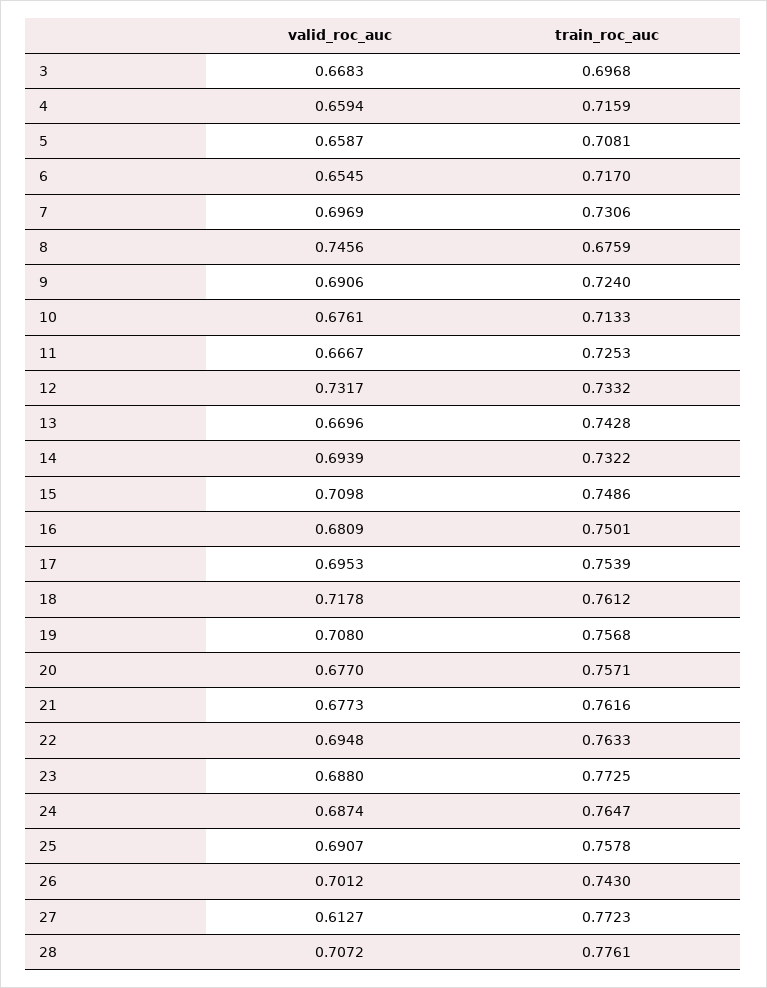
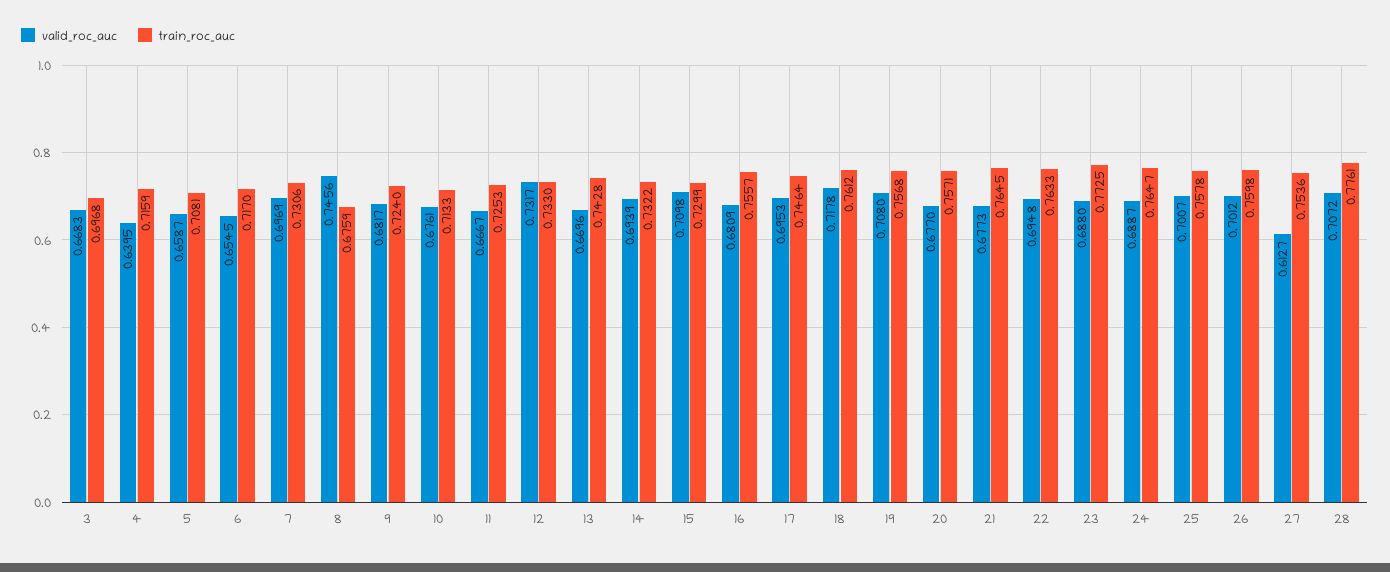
  {
    "valid_roc_auc": {
      "3": 0.6683,
-     "4": 0.6594,
+     "4": 0.6395,
      "5": 0.6587,
      "6": 0.6545,
      "7": 0.6969,
      "8": 0.7456,
-     "9": 0.6906,
+     "9": 0.6817,
      "10": 0.6761,
      "11": 0.6667,
      "12": 0.7317,
      "13": 0.6696,
      "14": 0.6939,
      "15": 0.7098,
      "16": 0.6809,
      "17": 0.6953,
      "18": 0.7178,
      "19": 0.708,
      "20": 0.677,
      "21": 0.6773,
      "22": 0.6948,
      "23": 0.688,
-     "24": 0.6874,
+     "24": 0.6887,
-     "25": 0.6907,
+     "25": 0.7007,
      "26": 0.7012,
      "27": 0.6127,
      "28": 0.7072
    },
    "train_roc_auc": {
      "3": 0.6968,
      "4": 0.7159,
      "5": 0.7081,
      "6": 0.717,
      "7": 0.7306,
      "8": 0.6759,
      "9": 0.724,
      "10": 0.7133,
      "11": 0.7253,
-     "12": 0.7332,
+     "12": 0.733,
      "13": 0.7428,
      "14": 0.7322,
-     "15": 0.7486,
+     "15": 0.7299,
-     "16": 0.7501,
+     "16": 0.7557,
-     "17": 0.7539,
+     "17": 0.7464,
      "18": 0.7612,
      "19": 0.7568,
      "20": 0.7571,
-     "21": 0.7616,
+     "21": 0.7645,
      "22": 0.7633,
      "23": 0.7725,
      "24": 0.7647,
      "25": 0.7578,
-     "26": 0.743,
+     "26": 0.7598,
-     "27": 0.7723,
+     "27": 0.7536,
      "28": 0.7761
    }
  }

